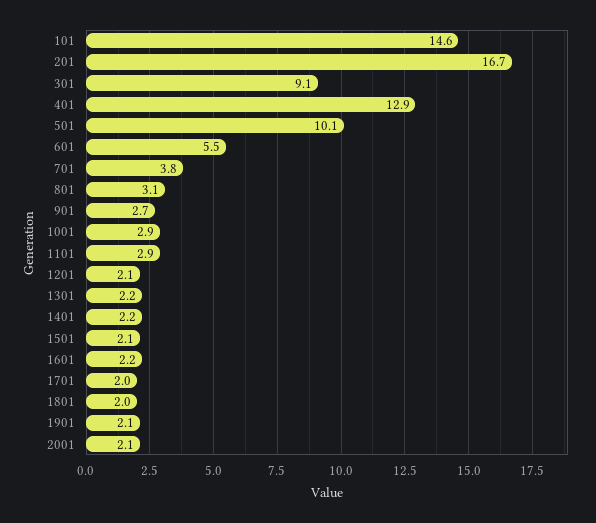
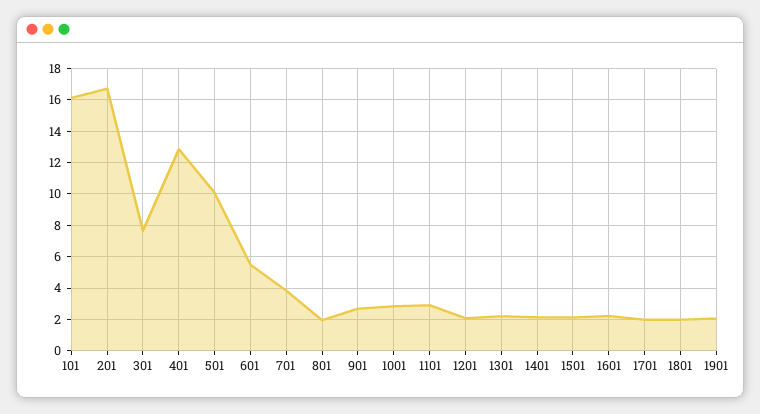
  {
-   "101": 14.6,
+   "101": 16,
    "201": 16.7,
-   "301": 9.1,
+   "301": 7.5,
    "401": 12.9,
    "501": 10.1,
    "601": 5.5,
    "701": 3.8,
-   "801": 3.1,
+   "801": 2,
    "901": 2.7,
    "1001": 2.9,
    "1101": 2.9,
    "1201": 2.1,
    "1301": 2.2,
    "1401": 2.2,
    "1501": 2.1,
    "1601": 2.2,
    "1701": 2,
    "1801": 2,
-   "1901": 2.1,
+   "1901": 2.1
-   "2001": 2.1
  }

